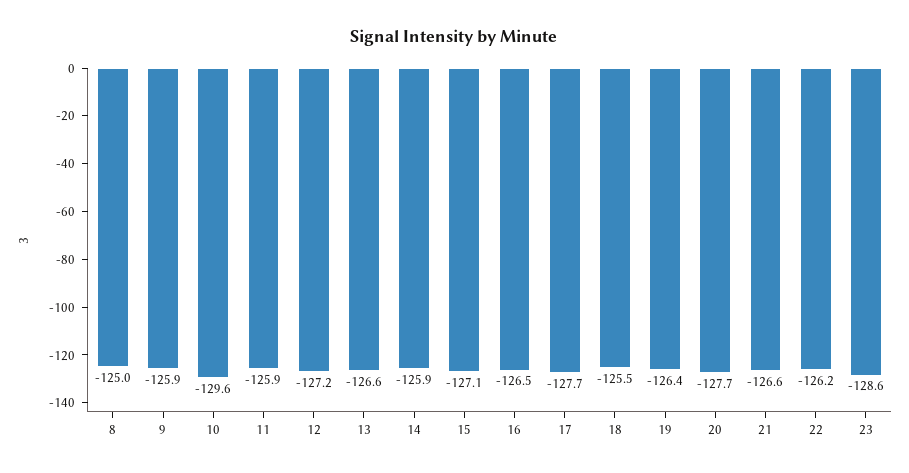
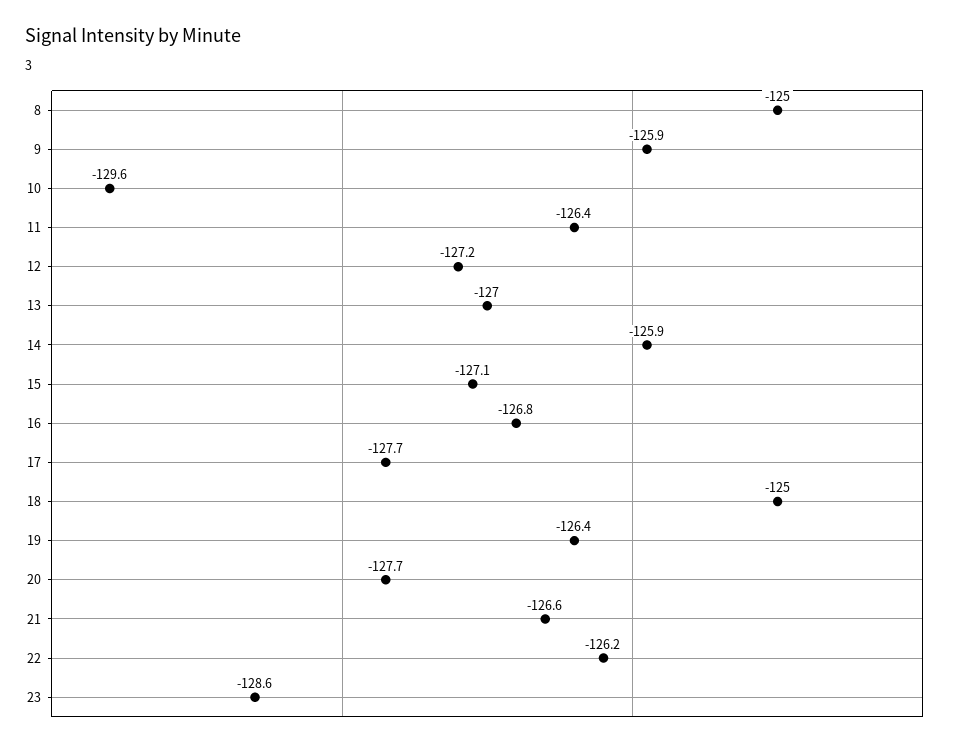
  {
    "8": -125,
    "9": -125.9,
    "10": -129.6,
-   "11": -125.9,
+   "11": -126.4,
    "12": -127.2,
-   "13": -126.6,
+   "13": -127,
    "14": -125.9,
    "15": -127.1,
-   "16": -126.5,
+   "16": -126.8,
    "17": -127.7,
-   "18": -125.5,
+   "18": -125,
    "19": -126.4,
    "20": -127.7,
    "21": -126.6,
    "22": -126.2,
    "23": -128.6
  }

